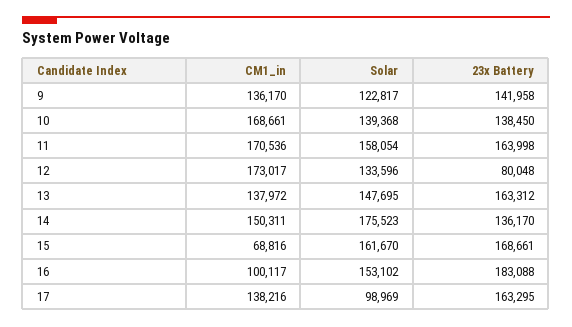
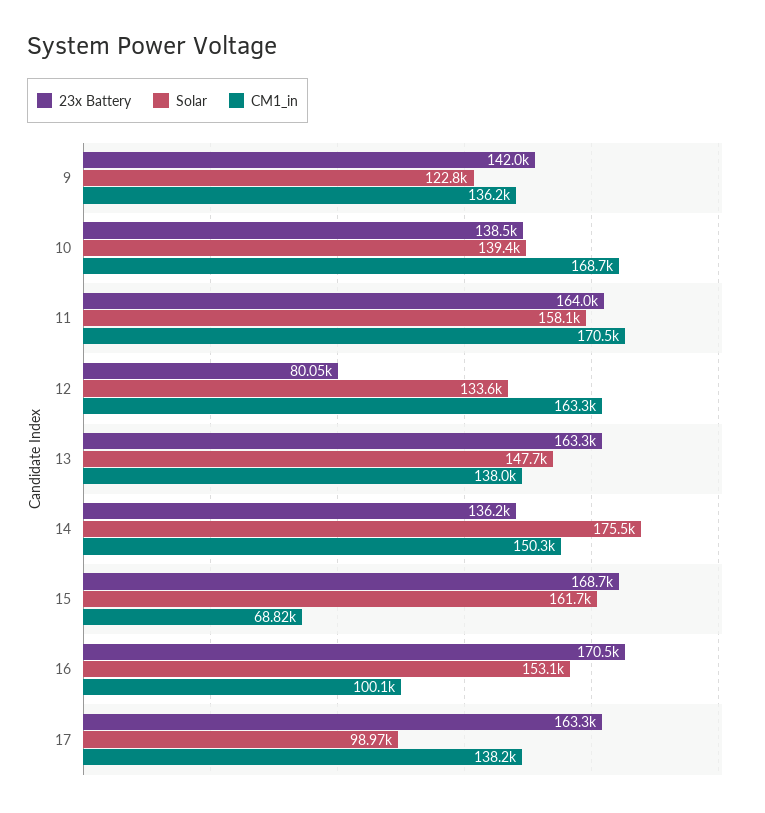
  {
    "CM1_in": {
      "9": 136170,
      "10": 168661,
      "11": 170536,
-     "12": 173017,
+     "12": 163300,
      "13": 137972,
      "14": 150311,
      "15": 68816,
      "16": 100117,
      "17": 138216
    },
    "Solar": {
      "9": 122817,
      "10": 139368,
      "11": 158054,
      "12": 133596,
      "13": 147695,
      "14": 175523,
      "15": 161670,
      "16": 153102,
      "17": 98969
    },
    "23x Battery": {
      "9": 141958,
      "10": 138450,
      "11": 163998,
      "12": 80048,
      "13": 163312,
      "14": 136170,
      "15": 168661,
-     "16": 183088,
+     "16": 170500,
      "17": 163295
    }
  }

